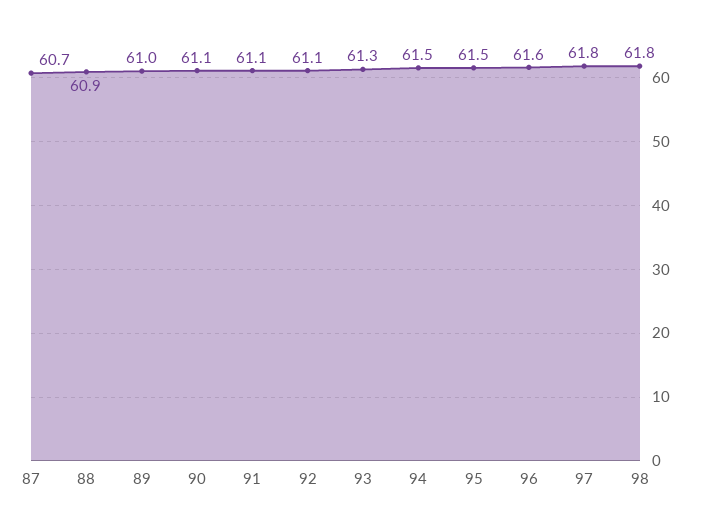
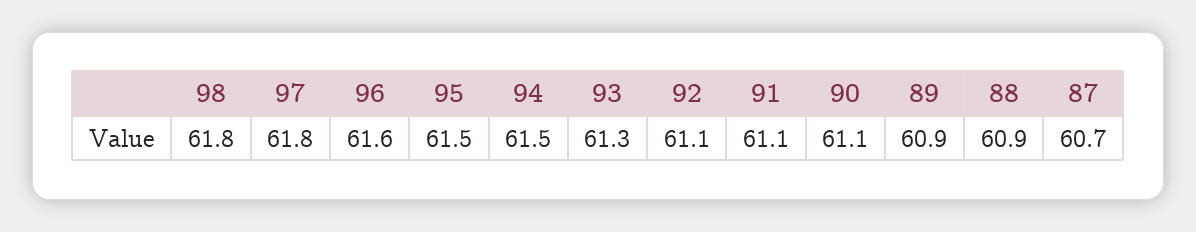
  {
    "87": 60.7,
    "88": 60.9,
-   "89": 61,
+   "89": 60.9,
    "90": 61.1,
    "91": 61.1,
    "92": 61.1,
    "93": 61.3,
    "94": 61.5,
    "95": 61.5,
    "96": 61.6,
    "97": 61.8,
    "98": 61.8
  }

